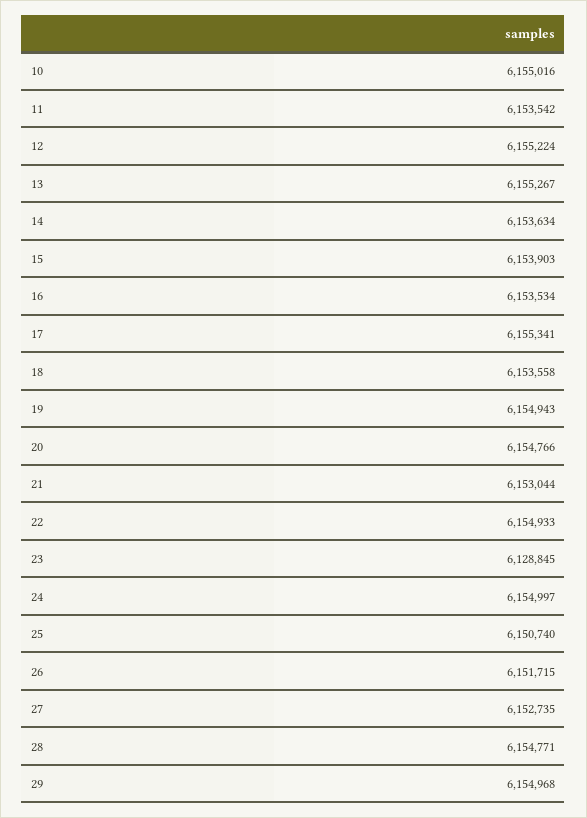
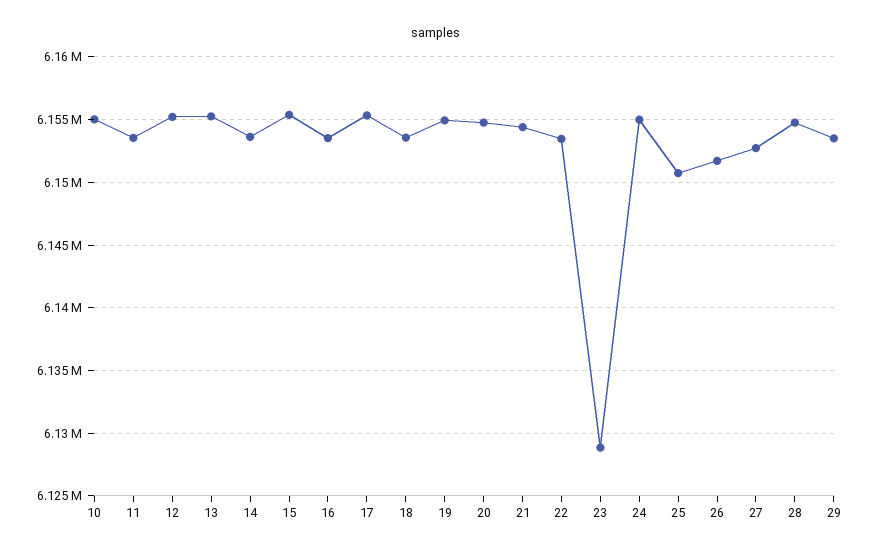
  {
    "10": 6155016,
    "11": 6153542,
    "12": 6155224,
    "13": 6155267,
    "14": 6153634,
-   "15": 6153903,
+   "15": 6155500,
    "16": 6153534,
    "17": 6155341,
    "18": 6153558,
    "19": 6154943,
    "20": 6154766,
-   "21": 6153044,
+   "21": 6154500,
-   "22": 6154933,
+   "22": 6153500,
    "23": 6128845,
    "24": 6154997,
    "25": 6150740,
    "26": 6151715,
    "27": 6152735,
    "28": 6154771,
-   "29": 6154968
+   "29": 6153500
  }

